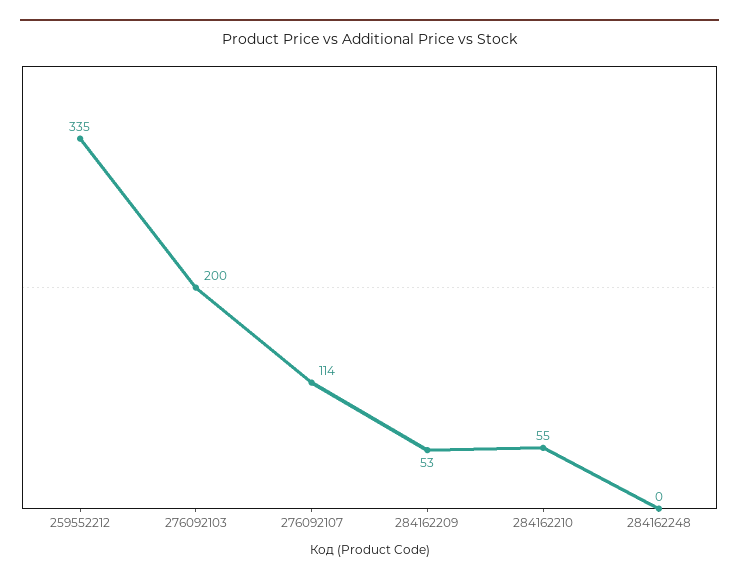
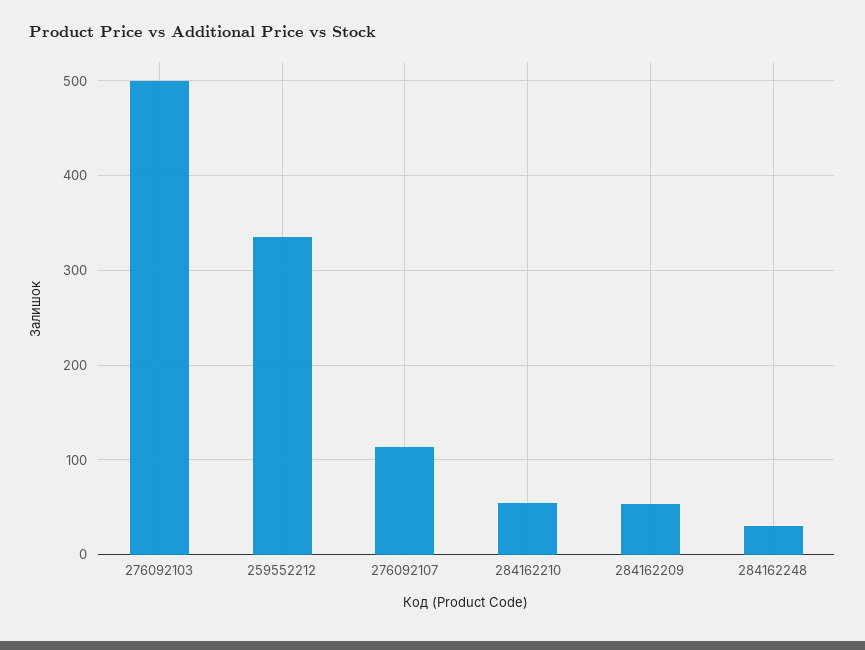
  {
    "259552212": 335,
-   "276092103": 200,
+   "276092103": 500,
    "276092107": 114,
    "284162209": 53,
    "284162210": 55,
-   "284162248": 0
+   "284162248": 30
  }

